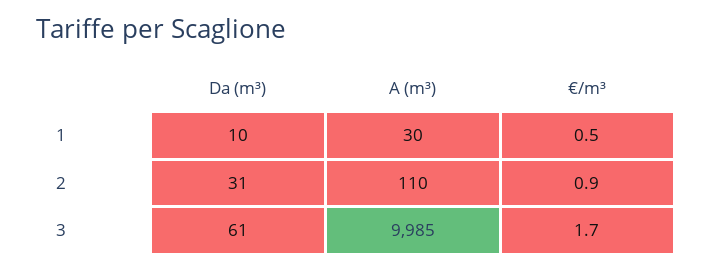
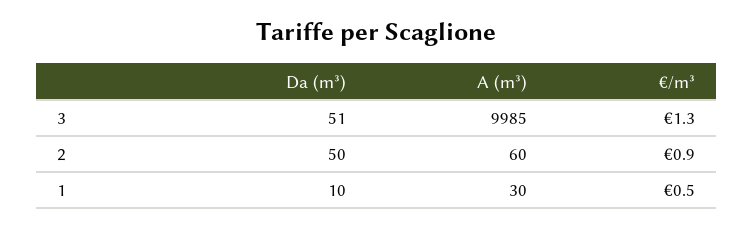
  {
    "Da (m³)": {
      "1": 10,
-     "2": 31,
+     "2": 50,
-     "3": 61
+     "3": 51
    },
    "A (m³)": {
      "1": 30,
-     "2": 110,
+     "2": 60,
      "3": 9985
    },
    "€/m³": {
      "1": 0.5,
      "2": 0.9,
-     "3": 1.7
+     "3": 1.3
    }
  }

